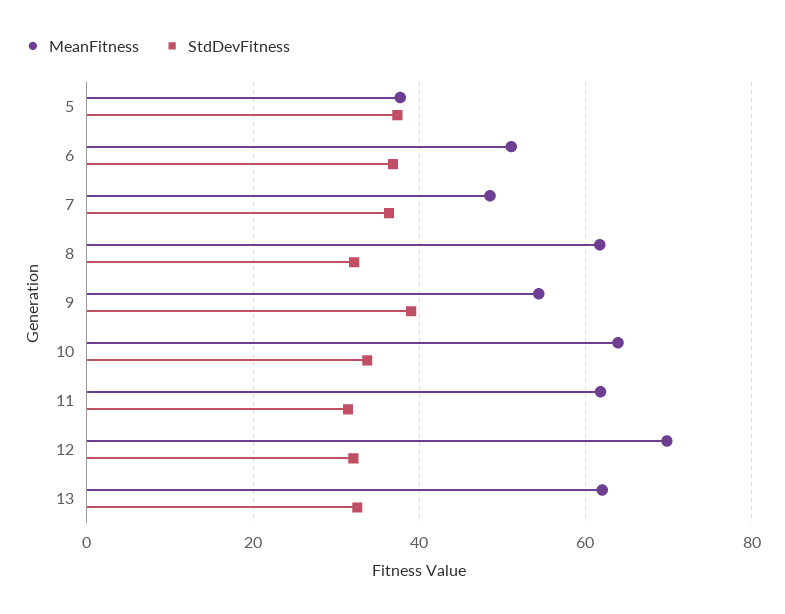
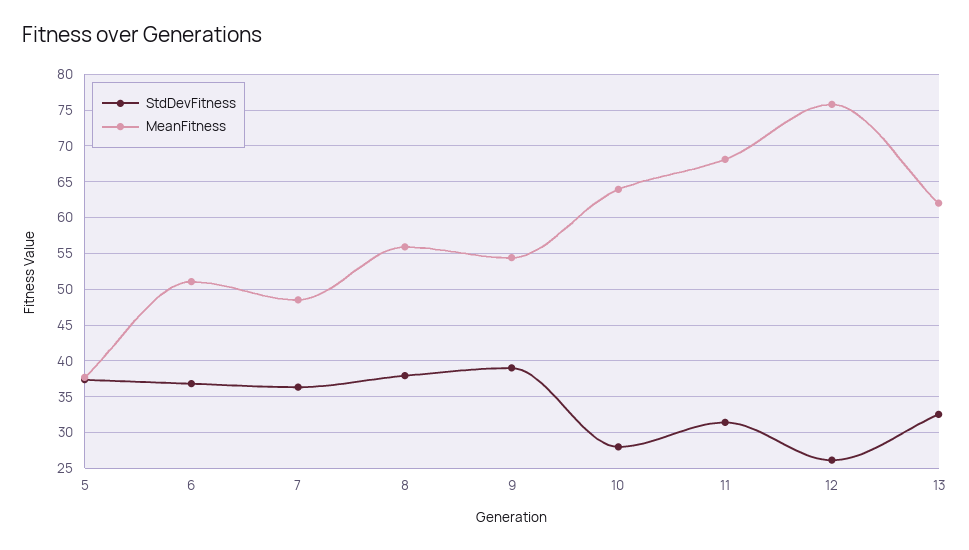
  {
    "MeanFitness": {
      "5": 38,
      "6": 51,
      "7": 49,
-     "8": 62,
+     "8": 56,
      "9": 54,
      "10": 64,
-     "11": 62,
+     "11": 68,
-     "12": 70,
+     "12": 76,
      "13": 62
    },
    "StdDevFitness": {
      "5": 37,
      "6": 37,
      "7": 36,
-     "8": 32,
+     "8": 38,
      "9": 39,
-     "10": 34,
+     "10": 28,
      "11": 31,
-     "12": 32,
+     "12": 26,
      "13": 33
    }
  }

